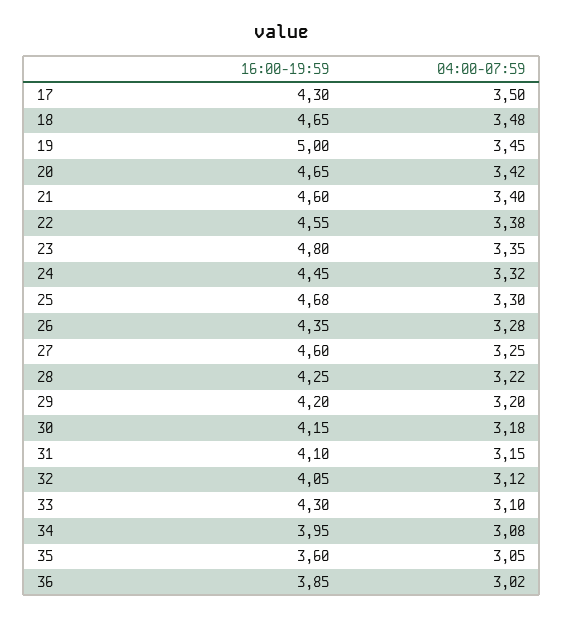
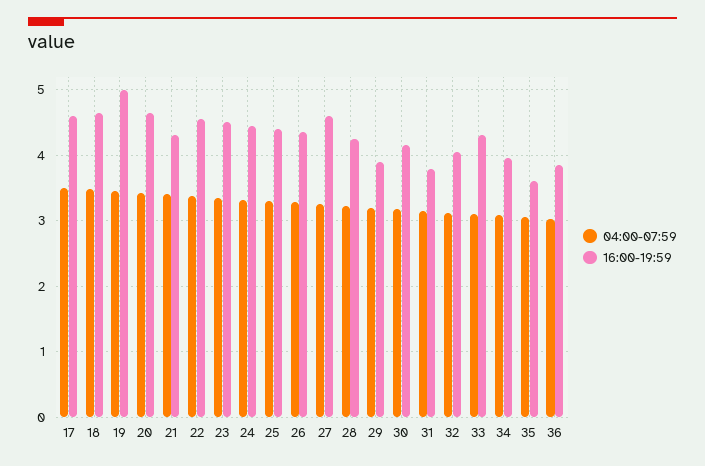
  {
    "16:00-19:59": {
-     "17": 4.3,
+     "17": 4.6,
      "18": 4.65,
      "19": 5,
      "20": 4.65,
-     "21": 4.6,
+     "21": 4.3,
      "22": 4.55,
-     "23": 4.8,
+     "23": 4.5,
      "24": 4.45,
-     "25": 4.68,
+     "25": 4.4,
      "26": 4.35,
      "27": 4.6,
      "28": 4.25,
-     "29": 4.2,
+     "29": 3.9,
      "30": 4.15,
-     "31": 4.1,
+     "31": 3.8,
      "32": 4.05,
      "33": 4.3,
      "34": 3.95,
      "35": 3.6,
      "36": 3.85
    },
    "04:00-07:59": {
      "17": 3.5,
      "18": 3.48,
      "19": 3.45,
      "20": 3.42,
      "21": 3.4,
      "22": 3.38,
      "23": 3.35,
      "24": 3.32,
      "25": 3.3,
      "26": 3.28,
      "27": 3.25,
      "28": 3.22,
      "29": 3.2,
      "30": 3.18,
      "31": 3.15,
      "32": 3.12,
      "33": 3.1,
      "34": 3.08,
      "35": 3.05,
      "36": 3.02
    }
  }

